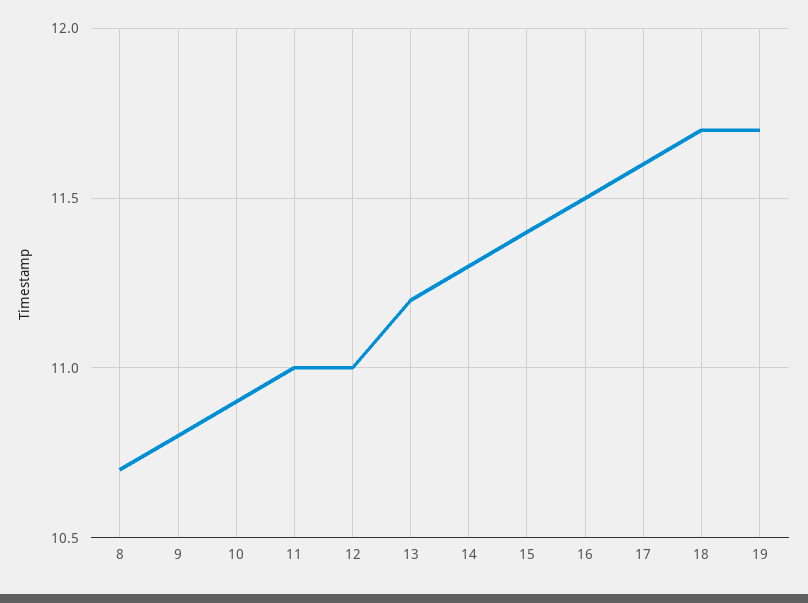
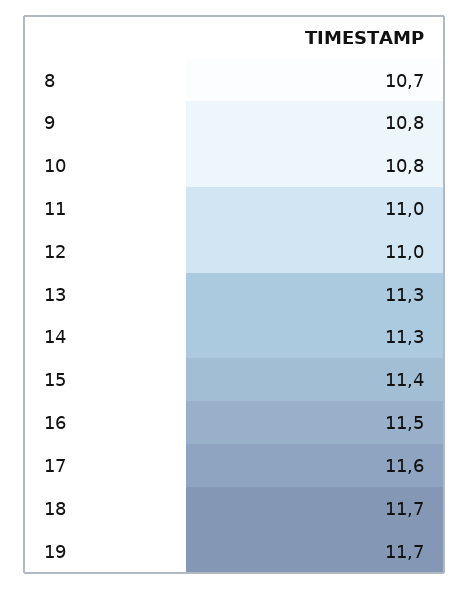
  {
    "8": 10.7,
    "9": 10.8,
-   "10": 10.9,
+   "10": 10.8,
    "11": 11,
    "12": 11,
-   "13": 11.2,
+   "13": 11.3,
    "14": 11.3,
    "15": 11.4,
    "16": 11.5,
    "17": 11.6,
    "18": 11.7,
    "19": 11.7
  }

